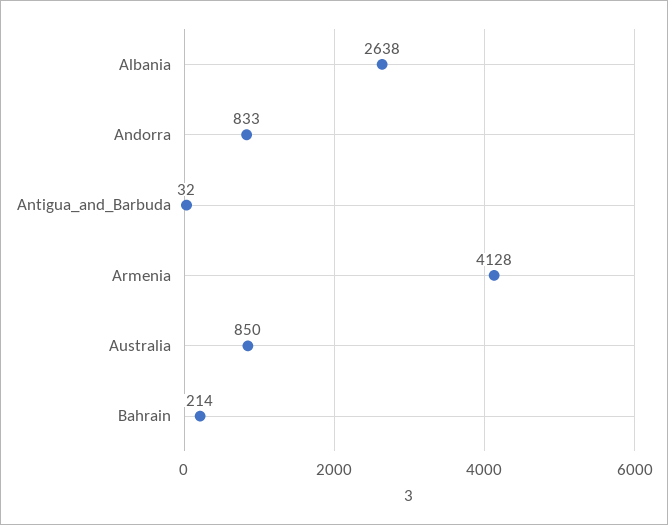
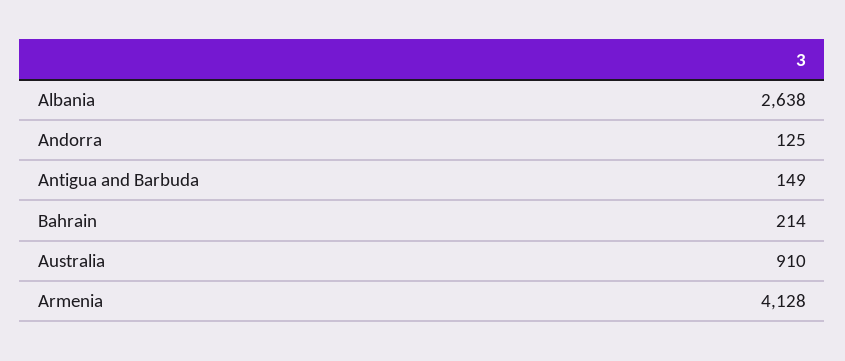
  {
    "Albania": 2638,
-   "Andorra": 833,
+   "Andorra": 125,
-   "Antigua_and_Barbuda": 32,
+   "Antigua_and_Barbuda": 149,
    "Armenia": 4128,
-   "Australia": 850,
+   "Australia": 910,
    "Bahrain": 214
  }

